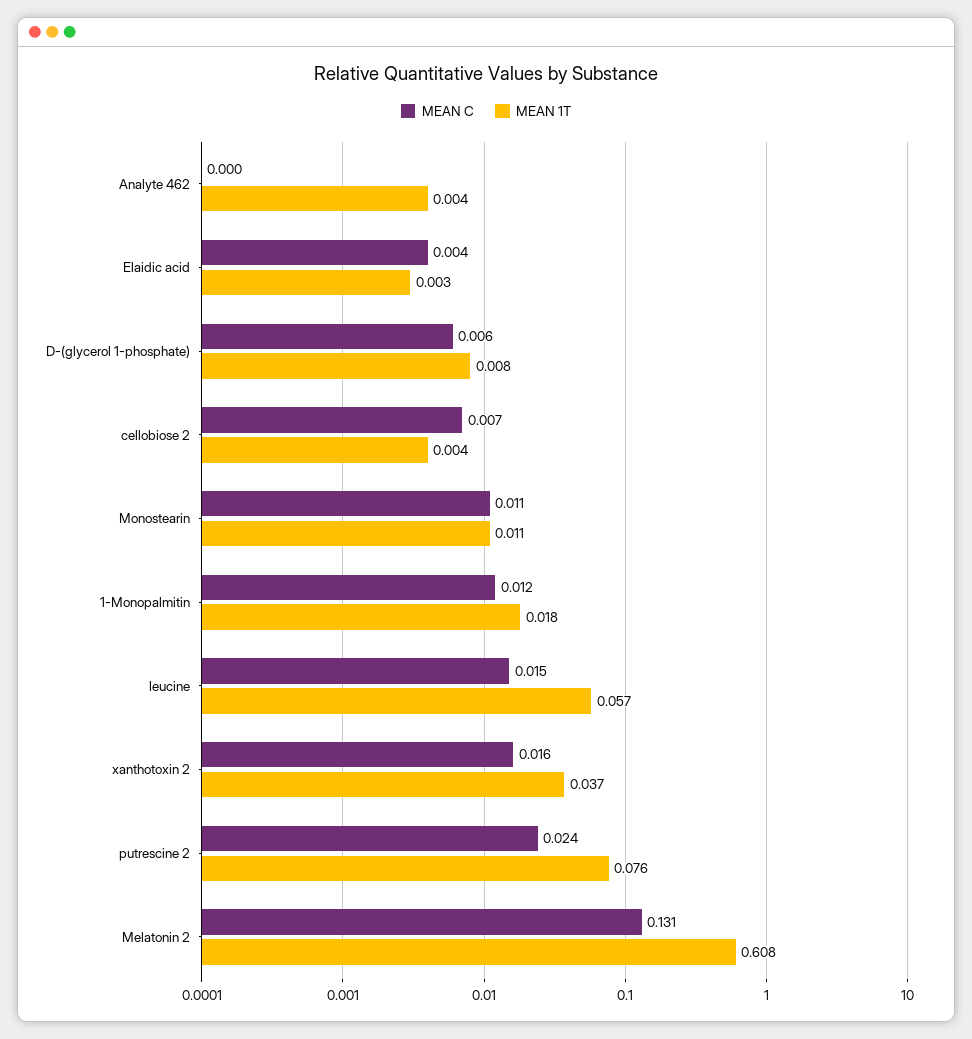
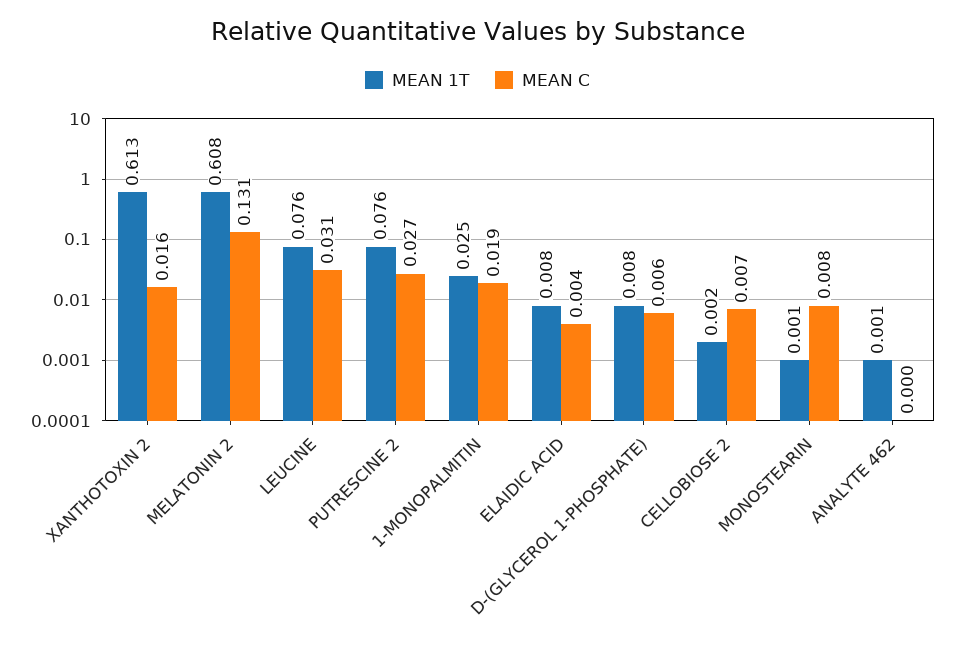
  {
    "MEAN C": {
      "Analyte 462": 0,
      "Elaidic acid": 0.004,
      "D-(glycerol 1-phosphate)": 0.006,
      "cellobiose 2": 0.007,
-     "Monostearin": 0.011,
+     "Monostearin": 0.008,
-     "1-Monopalmitin": 0.012,
+     "1-Monopalmitin": 0.019,
-     "leucine": 0.015,
+     "leucine": 0.031,
      "xanthotoxin 2": 0.016,
-     "putrescine 2": 0.024,
+     "putrescine 2": 0.027,
      "Melatonin 2": 0.131
    },
    "MEAN 1T": {
-     "Analyte 462": 0.004,
+     "Analyte 462": 0.001,
-     "Elaidic acid": 0.003,
+     "Elaidic acid": 0.008,
      "D-(glycerol 1-phosphate)": 0.008,
-     "cellobiose 2": 0.004,
+     "cellobiose 2": 0.002,
-     "Monostearin": 0.011,
+     "Monostearin": 0.001,
-     "1-Monopalmitin": 0.018,
+     "1-Monopalmitin": 0.025,
-     "leucine": 0.057,
+     "leucine": 0.076,
-     "xanthotoxin 2": 0.037,
+     "xanthotoxin 2": 0.613,
      "putrescine 2": 0.076,
      "Melatonin 2": 0.608
    }
  }

